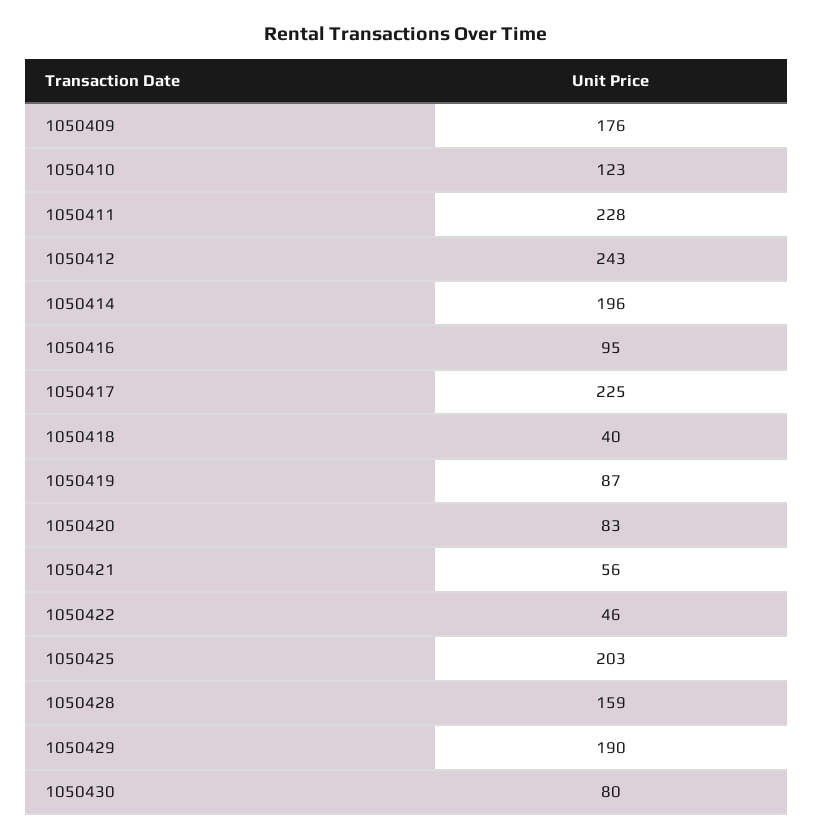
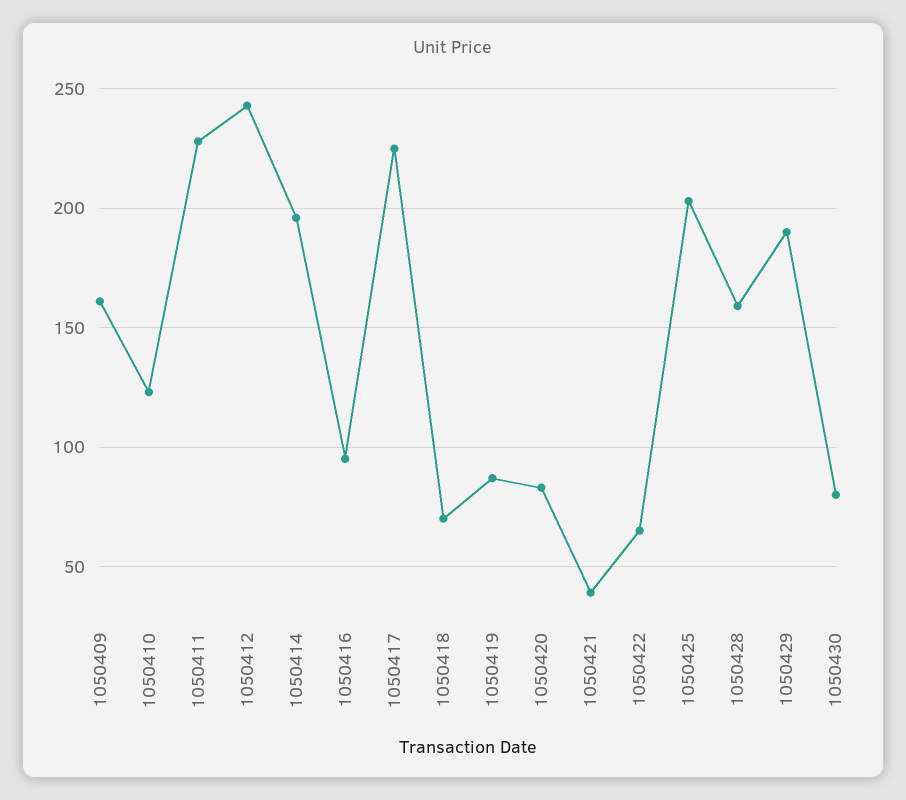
  {
-   "1050409": 176,
+   "1050409": 160,
    "1050410": 123,
    "1050411": 228,
    "1050412": 243,
    "1050414": 196,
    "1050416": 95,
    "1050417": 225,
-   "1050418": 40,
+   "1050418": 70,
    "1050419": 87,
    "1050420": 83,
-   "1050421": 56,
+   "1050421": 40,
-   "1050422": 46,
+   "1050422": 65,
    "1050425": 203,
    "1050428": 159,
    "1050429": 190,
    "1050430": 80
  }

